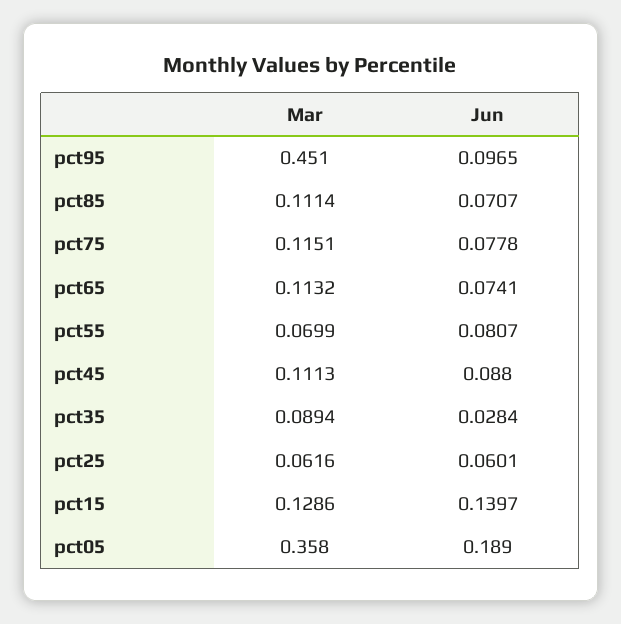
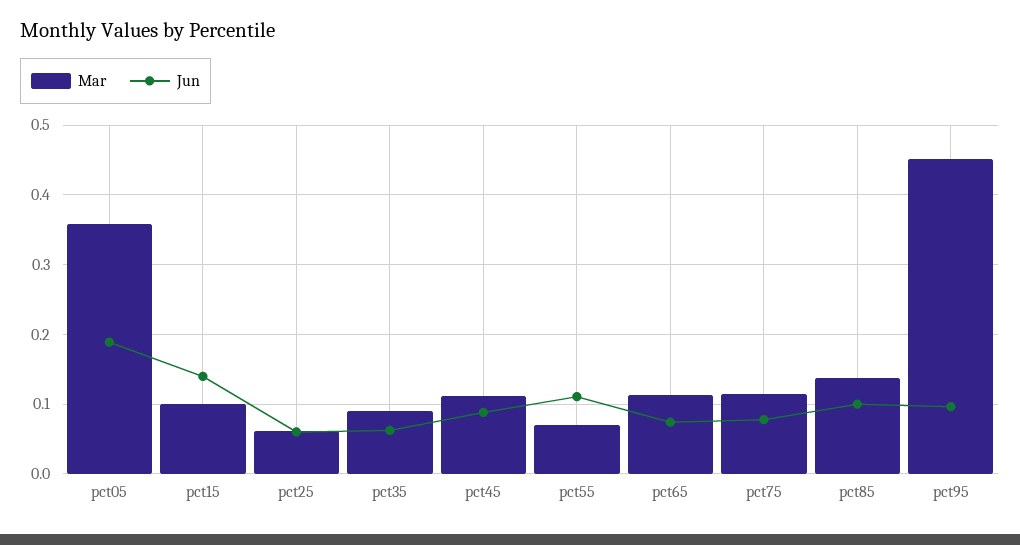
  {
    "Mar": {
      "pct95": 0.451,
-     "pct85": 0.1114,
+     "pct85": 0.14,
      "pct75": 0.1151,
      "pct65": 0.1132,
      "pct55": 0.0699,
      "pct45": 0.1113,
      "pct35": 0.0894,
      "pct25": 0.0616,
-     "pct15": 0.1286,
+     "pct15": 0.1,
      "pct05": 0.358
    },
    "Jun": {
      "pct95": 0.0965,
-     "pct85": 0.0707,
+     "pct85": 0.1,
      "pct75": 0.0778,
      "pct65": 0.0741,
-     "pct55": 0.0807,
+     "pct55": 0.11,
      "pct45": 0.088,
-     "pct35": 0.0284,
+     "pct35": 0.06,
      "pct25": 0.0601,
      "pct15": 0.1397,
      "pct05": 0.189
    }
  }

